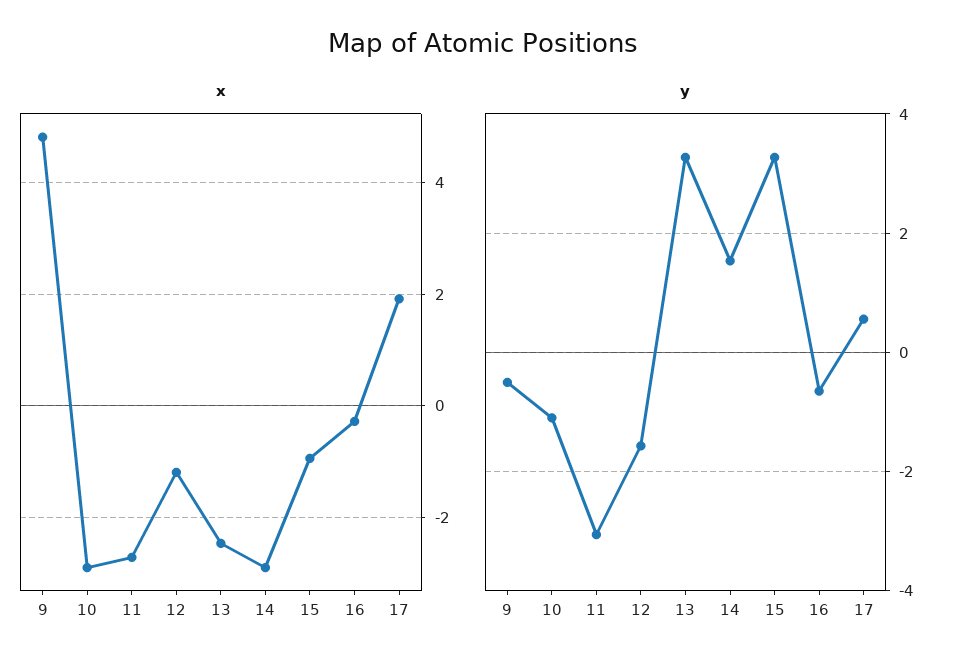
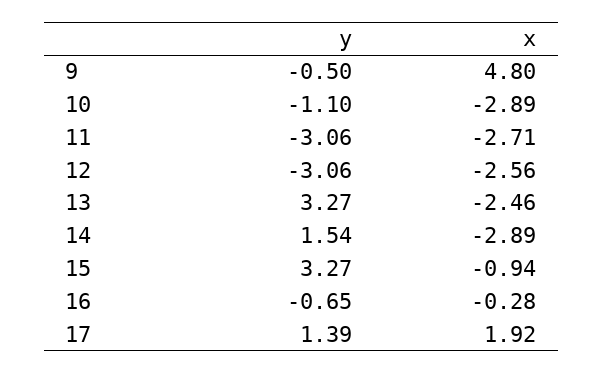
  {
    "x": {
      "9": 4.8,
      "10": -2.89,
      "11": -2.71,
-     "12": -1.2,
+     "12": -2.56,
      "13": -2.46,
      "14": -2.89,
      "15": -0.94,
      "16": -0.28,
      "17": 1.92
    },
    "y": {
      "9": -0.5,
      "10": -1.1,
      "11": -3.06,
-     "12": -1.6,
+     "12": -3.06,
      "13": 3.27,
      "14": 1.54,
      "15": 3.27,
      "16": -0.65,
-     "17": 0.6
+     "17": 1.39
    }
  }

